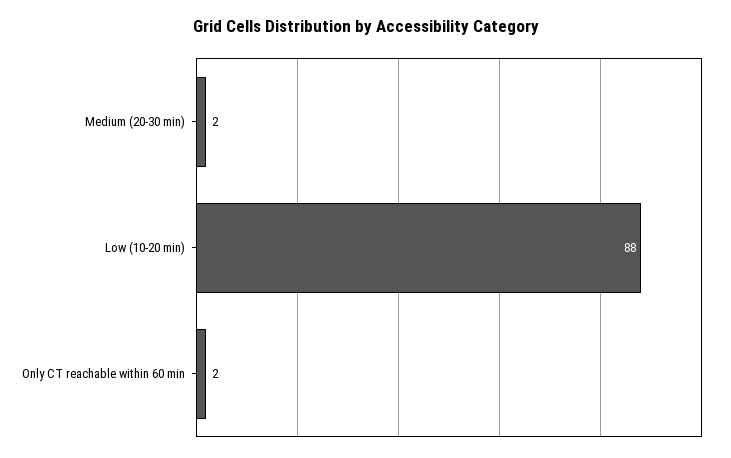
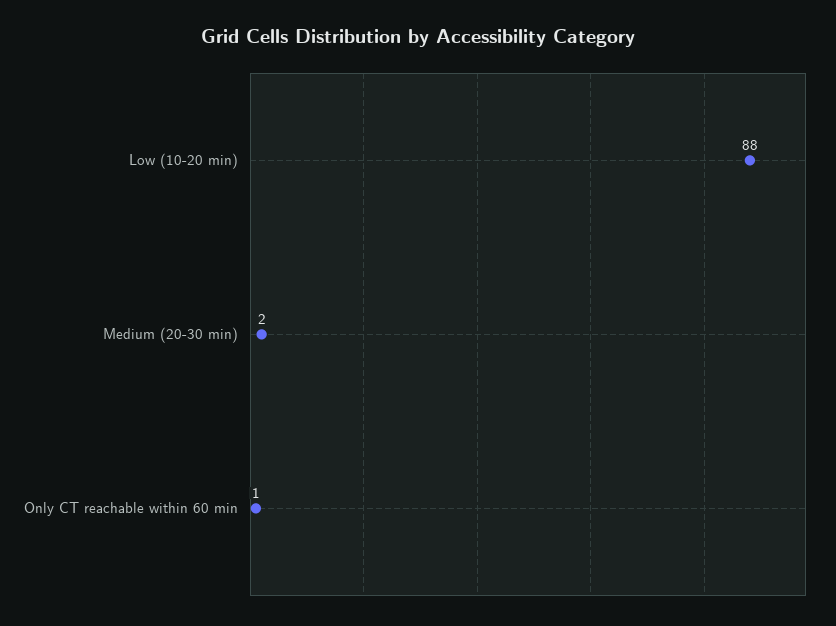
  {
    "Medium (20-30 min)": 2,
    "Low (10-20 min)": 88,
-   "Only CT reachable within 60 min": 2
+   "Only CT reachable within 60 min": 1
  }

